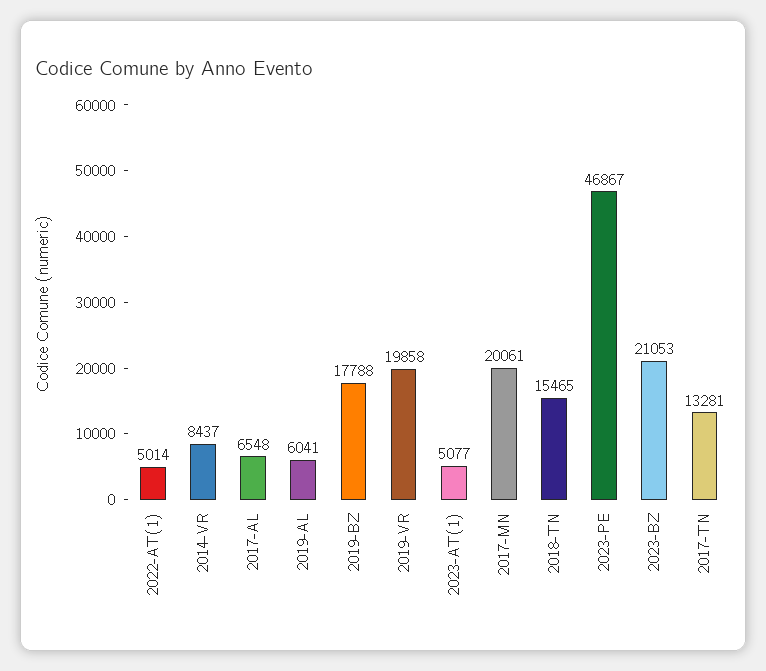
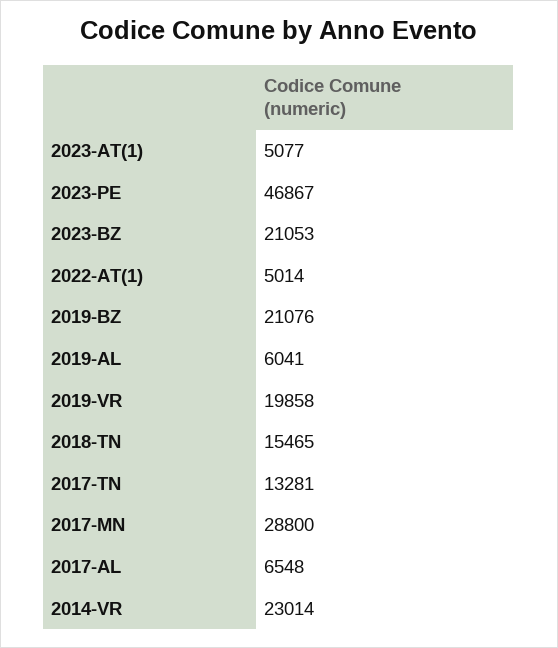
  {
    "2022-AT(1)": 5014,
-   "2014-VR": 8437,
+   "2014-VR": 23014,
    "2017-AL": 6548,
    "2019-AL": 6041,
-   "2019-BZ": 17788,
+   "2019-BZ": 21076,
    "2019-VR": 19858,
    "2023-AT(1)": 5077,
-   "2017-MN": 20061,
+   "2017-MN": 28800,
    "2018-TN": 15465,
    "2023-PE": 46867,
    "2023-BZ": 21053,
    "2017-TN": 13281
  }

